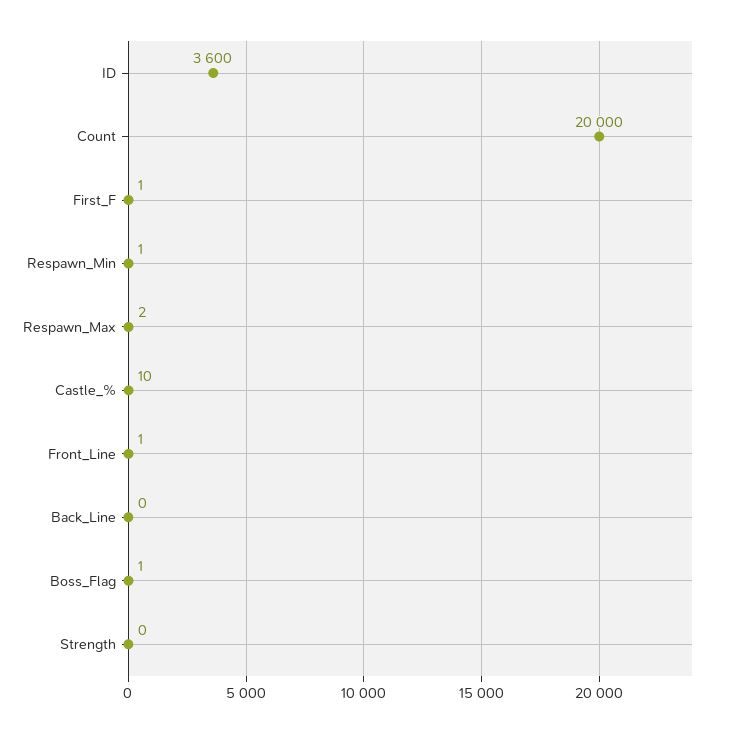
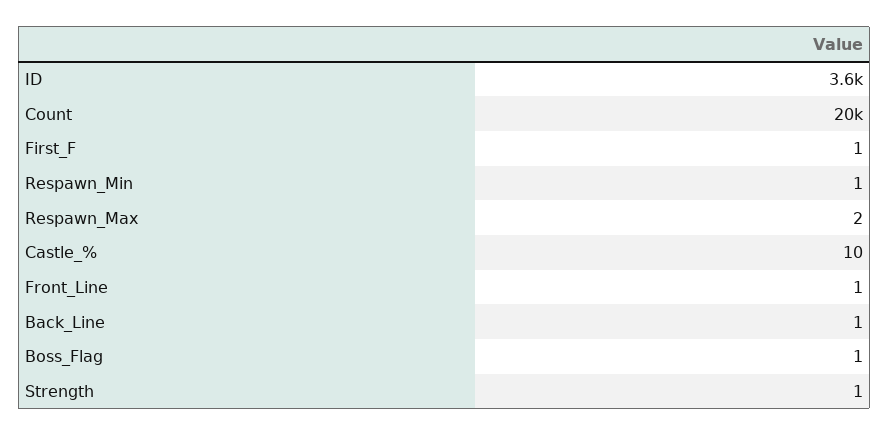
  {
    "ID": 3600,
    "Count": 20000,
    "First_F": 1,
    "Respawn_Min": 1,
    "Respawn_Max": 2,
    "Castle_%": 10,
    "Front_Line": 1,
-   "Back_Line": 0,
+   "Back_Line": 1,
    "Boss_Flag": 1,
-   "Strength": 0
+   "Strength": 1
  }

